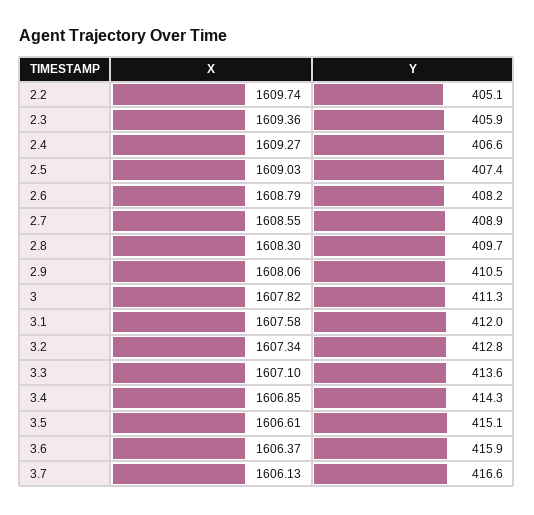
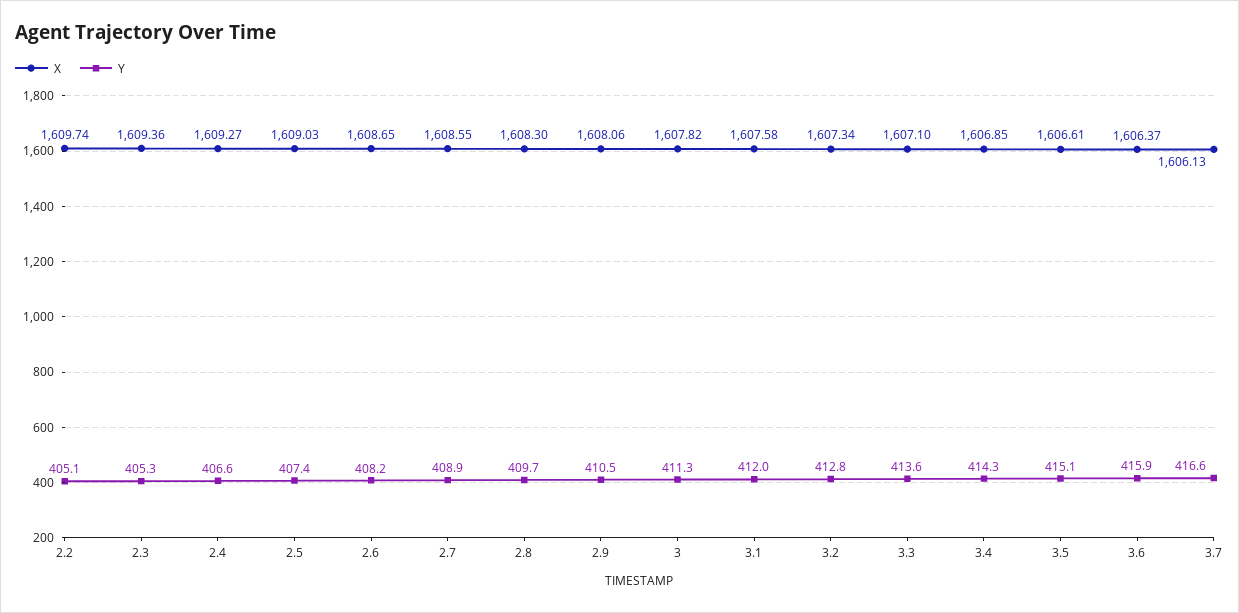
  {
    "X": {
      "2.2": 1609.74,
      "2.3": 1609.36,
      "2.4": 1609.27,
      "2.5": 1609.03,
-     "2.6": 1608.79,
+     "2.6": 1608.65,
      "2.7": 1608.55,
      "2.8": 1608.3,
      "2.9": 1608.06,
      "3": 1607.82,
      "3.1": 1607.58,
      "3.2": 1607.34,
      "3.3": 1607.1,
      "3.4": 1606.85,
      "3.5": 1606.61,
      "3.6": 1606.37,
      "3.7": 1606.13
    },
    "Y": {
      "2.2": 405.1,
-     "2.3": 405.9,
+     "2.3": 405.3,
      "2.4": 406.6,
      "2.5": 407.4,
      "2.6": 408.2,
      "2.7": 408.9,
      "2.8": 409.7,
      "2.9": 410.5,
      "3": 411.3,
      "3.1": 412,
      "3.2": 412.8,
      "3.3": 413.6,
      "3.4": 414.3,
      "3.5": 415.1,
      "3.6": 415.9,
      "3.7": 416.6
    }
  }

